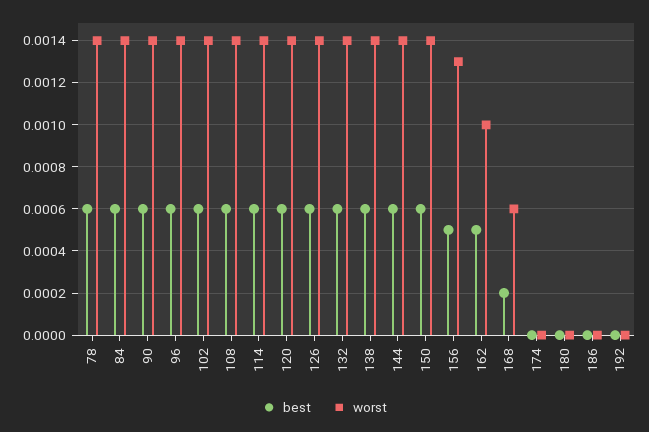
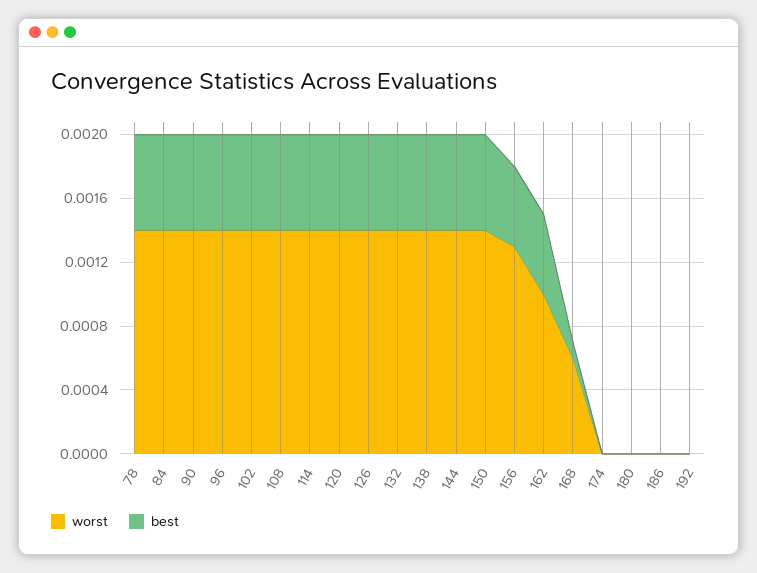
  {
    "best": {
      "78": 0.0006,
      "84": 0.0006,
      "90": 0.0006,
      "96": 0.0006,
      "102": 0.0006,
      "108": 0.0006,
      "114": 0.0006,
      "120": 0.0006,
      "126": 0.0006,
      "132": 0.0006,
      "138": 0.0006,
      "144": 0.0006,
      "150": 0.0006,
      "156": 0.0005,
      "162": 0.0005,
-     "168": 0.0002,
+     "168": 0.0001,
      "174": 0,
      "180": 0,
      "186": 0,
      "192": 0
    },
    "worst": {
      "78": 0.0014,
      "84": 0.0014,
      "90": 0.0014,
      "96": 0.0014,
      "102": 0.0014,
      "108": 0.0014,
      "114": 0.0014,
      "120": 0.0014,
      "126": 0.0014,
      "132": 0.0014,
      "138": 0.0014,
      "144": 0.0014,
      "150": 0.0014,
      "156": 0.0013,
      "162": 0.001,
      "168": 0.0006,
      "174": 0,
      "180": 0,
      "186": 0,
      "192": 0
    }
  }

